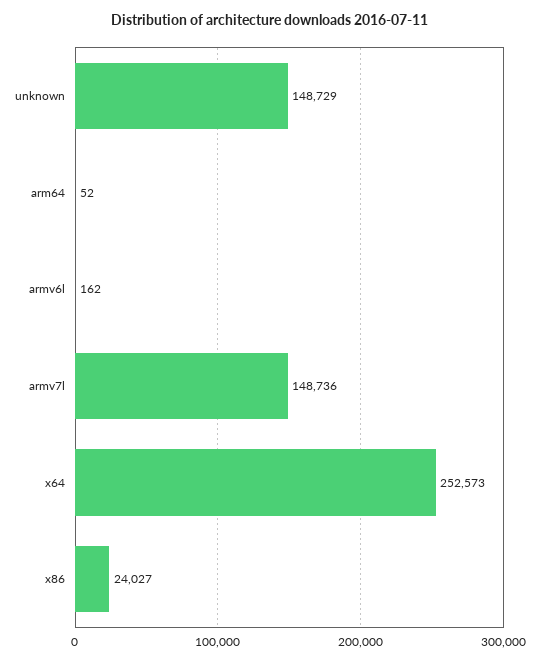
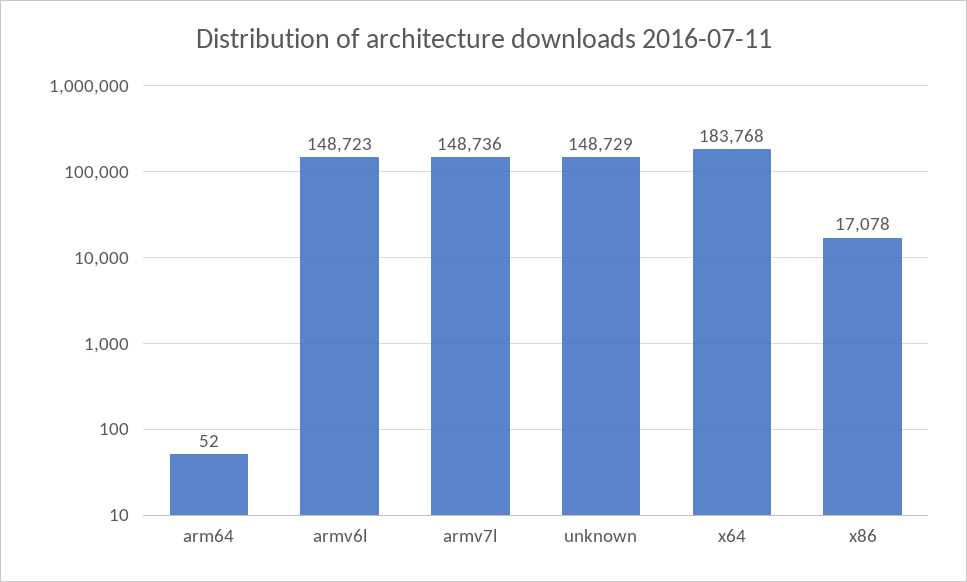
  {
    "unknown": 148729,
    "arm64": 52,
-   "armv6l": 162,
+   "armv6l": 148723,
    "armv7l": 148736,
-   "x64": 252573,
+   "x64": 183768,
-   "x86": 24027
+   "x86": 17078
  }

